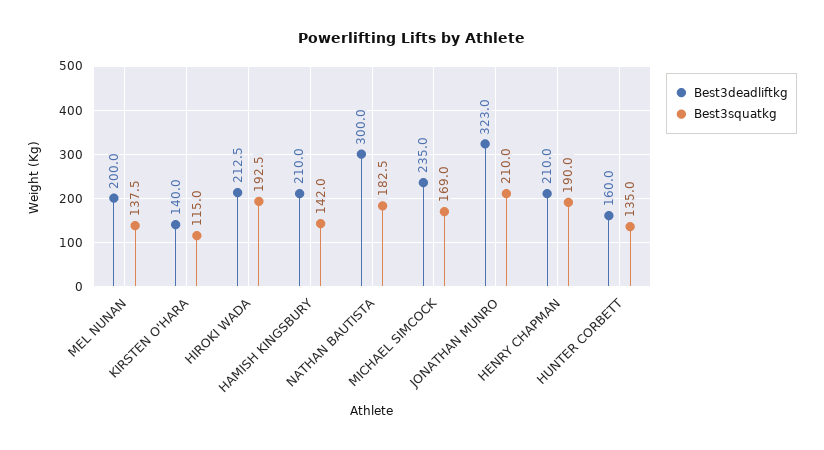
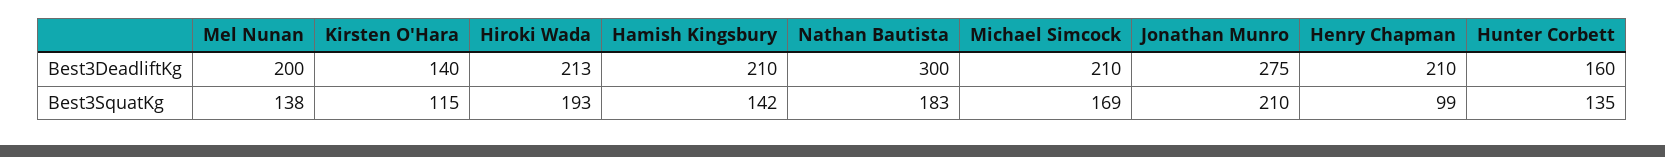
  {
    "Best3deadliftkg": {
      "MEL NUNAN": 200,
      "KIRSTEN O'HARA": 140,
      "HIROKI WADA": 212.5,
      "HAMISH KINGSBURY": 210,
      "NATHAN BAUTISTA": 300,
-     "MICHAEL SIMCOCK": 235,
+     "MICHAEL SIMCOCK": 210,
-     "JONATHAN MUNRO": 323,
+     "JONATHAN MUNRO": 275,
      "HENRY CHAPMAN": 210,
      "HUNTER CORBETT": 160
    },
    "Best3squatkg": {
      "MEL NUNAN": 137.5,
      "KIRSTEN O'HARA": 115,
      "HIROKI WADA": 192.5,
      "HAMISH KINGSBURY": 142,
      "NATHAN BAUTISTA": 182.5,
      "MICHAEL SIMCOCK": 169,
      "JONATHAN MUNRO": 210,
-     "HENRY CHAPMAN": 190,
+     "HENRY CHAPMAN": 99,
      "HUNTER CORBETT": 135
    }
  }

